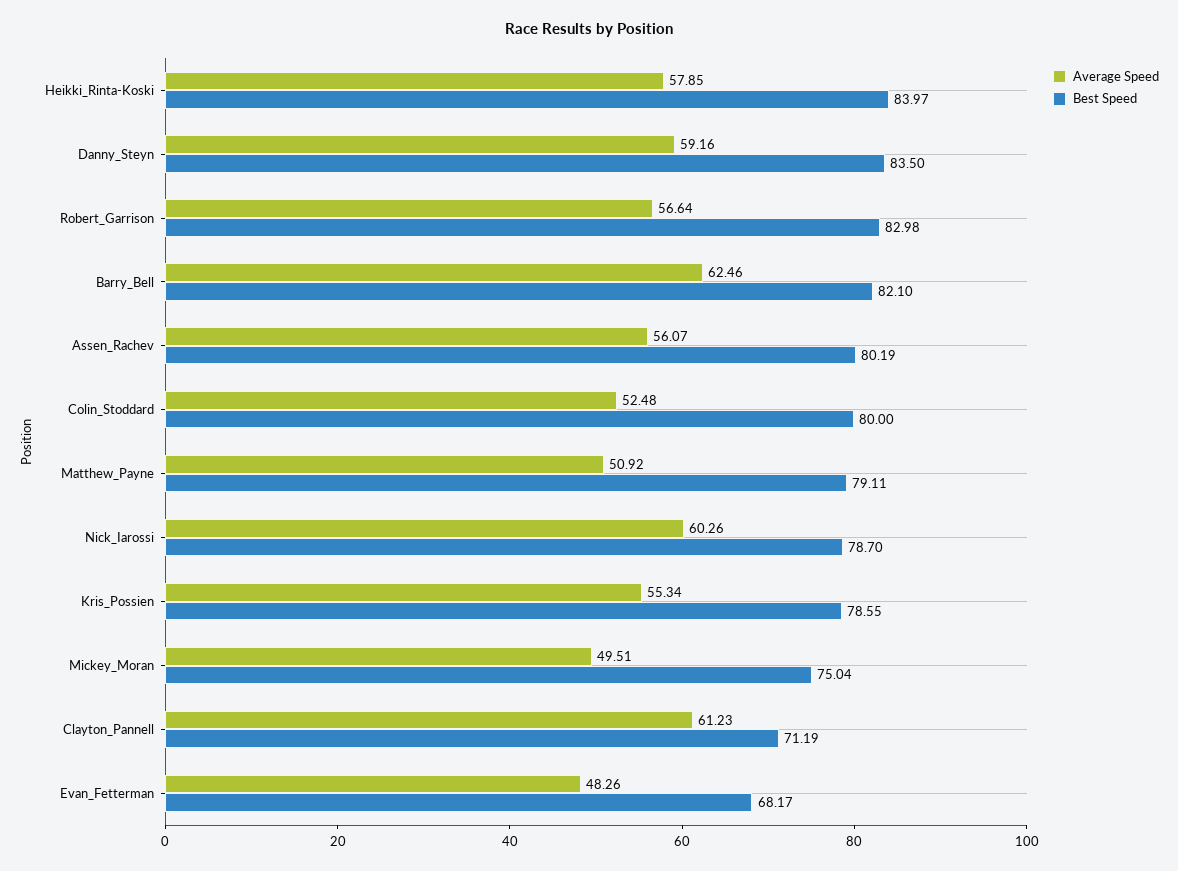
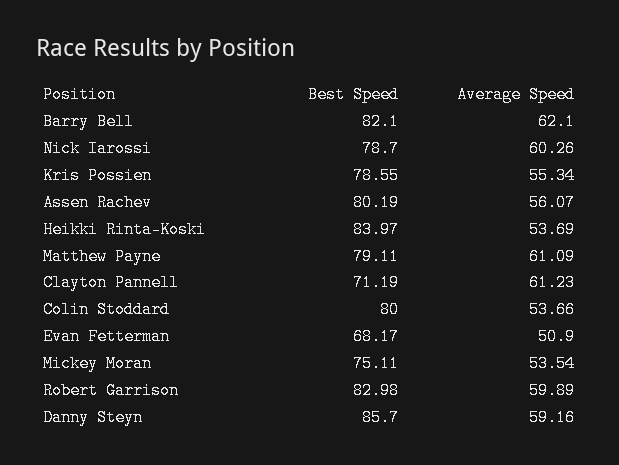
  {
    "Average Speed": {
-     "Heikki_Rinta-Koski": 57.85,
+     "Heikki_Rinta-Koski": 53.69,
      "Danny_Steyn": 59.16,
-     "Robert_Garrison": 56.64,
+     "Robert_Garrison": 59.89,
-     "Barry_Bell": 62.46,
+     "Barry_Bell": 62.1,
      "Assen_Rachev": 56.07,
-     "Colin_Stoddard": 52.48,
+     "Colin_Stoddard": 53.66,
-     "Matthew_Payne": 50.92,
+     "Matthew_Payne": 61.09,
      "Nick_Iarossi": 60.26,
      "Kris_Possien": 55.34,
-     "Mickey_Moran": 49.51,
+     "Mickey_Moran": 53.54,
      "Clayton_Pannell": 61.23,
-     "Evan_Fetterman": 48.26
+     "Evan_Fetterman": 50.9
    },
    "Best Speed": {
      "Heikki_Rinta-Koski": 83.97,
-     "Danny_Steyn": 83.5,
+     "Danny_Steyn": 85.7,
      "Robert_Garrison": 82.98,
      "Barry_Bell": 82.1,
      "Assen_Rachev": 80.19,
      "Colin_Stoddard": 80,
      "Matthew_Payne": 79.11,
      "Nick_Iarossi": 78.7,
      "Kris_Possien": 78.55,
-     "Mickey_Moran": 75.04,
+     "Mickey_Moran": 75.11,
      "Clayton_Pannell": 71.19,
      "Evan_Fetterman": 68.17
    }
  }

